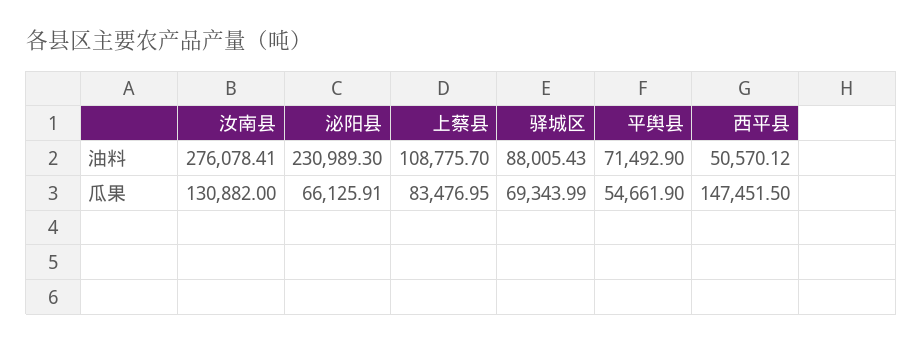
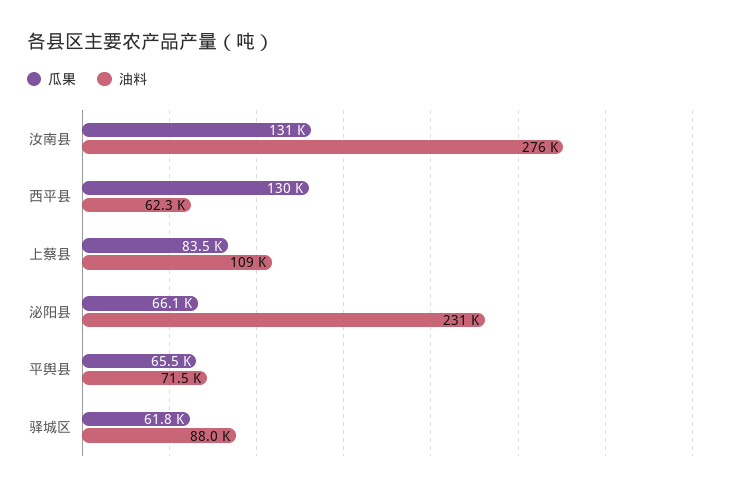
  {
    "油料": {
      "汝南县": 276078.41,
      "泌阳县": 230989.3,
      "上蔡县": 108775.7,
      "驿城区": 88005.43,
      "平舆县": 71492.9,
-     "西平县": 50570.12
+     "西平县": 62300
    },
    "瓜果": {
      "汝南县": 130882,
      "泌阳县": 66125.91,
      "上蔡县": 83476.95,
-     "驿城区": 69343.99,
+     "驿城区": 61800,
-     "平舆县": 54661.9,
+     "平舆县": 65500,
-     "西平县": 147451.5
+     "西平县": 130000
    }
  }

